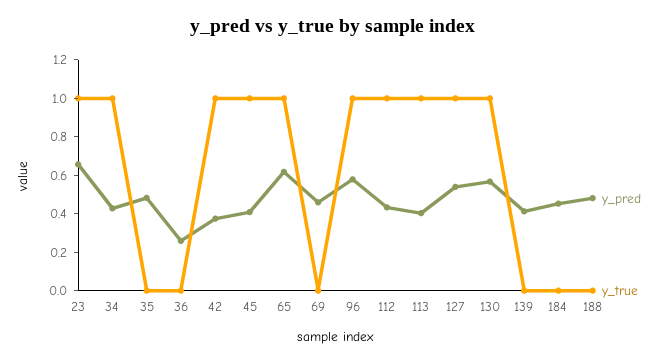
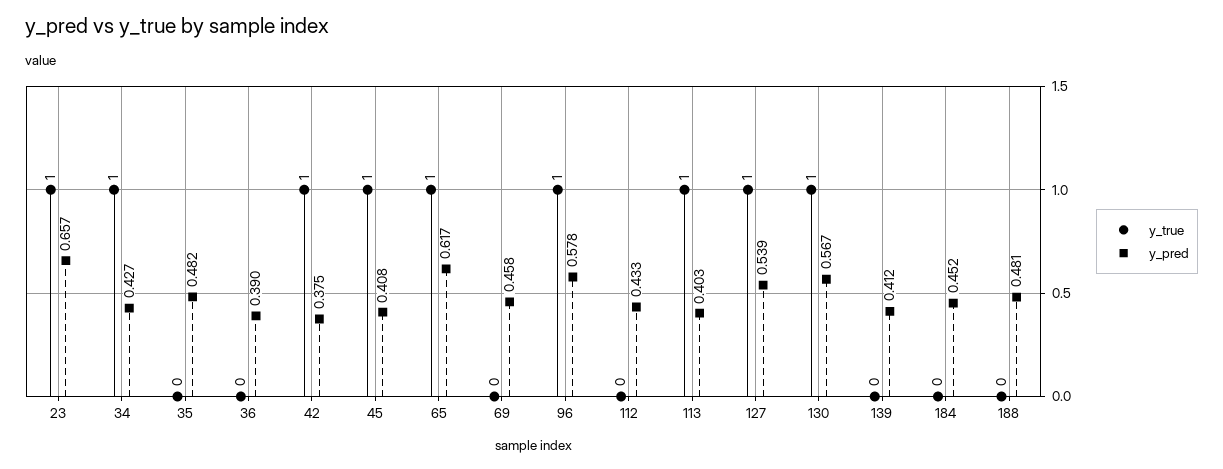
  {
    "y_pred": {
      "23": 0.657,
      "34": 0.427,
      "35": 0.482,
-     "36": 0.25,
+     "36": 0.39,
      "42": 0.375,
      "45": 0.408,
      "65": 0.617,
      "69": 0.458,
      "96": 0.578,
      "112": 0.433,
      "113": 0.403,
      "127": 0.539,
      "130": 0.567,
      "139": 0.412,
      "184": 0.452,
      "188": 0.481
    },
    "y_true": {
      "23": 1,
      "34": 1,
      "35": 0,
      "36": 0,
      "42": 1,
      "45": 1,
      "65": 1,
      "69": 0,
      "96": 1,
-     "112": 1,
+     "112": 0,
      "113": 1,
      "127": 1,
      "130": 1,
      "139": 0,
      "184": 0,
      "188": 0
    }
  }

